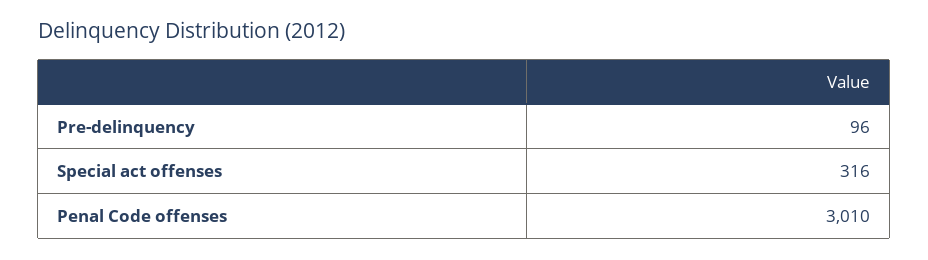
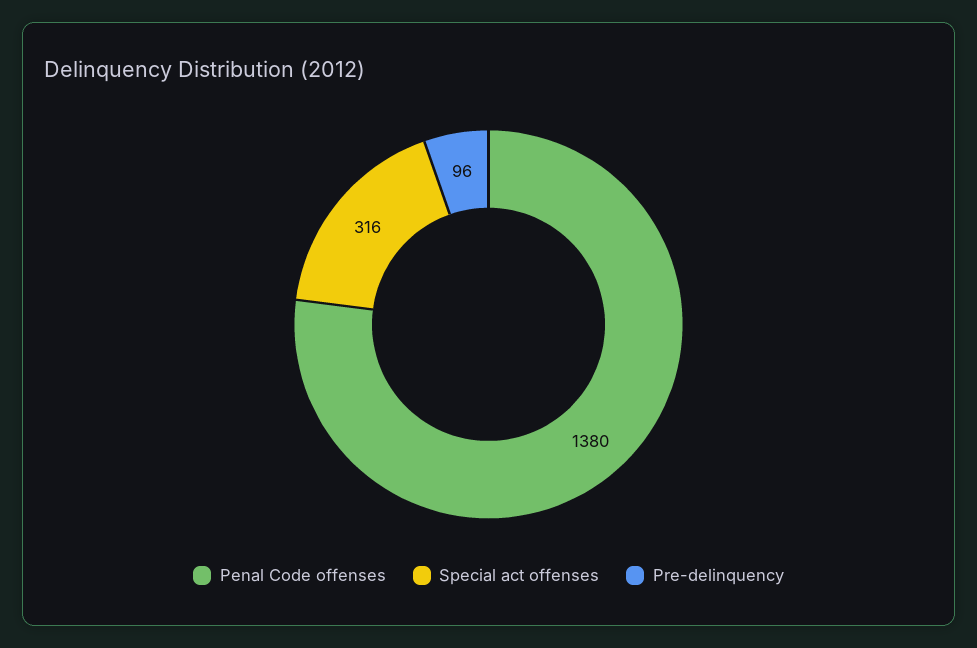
  {
    "Pre-delinquency": 96,
    "Special act offenses": 316,
-   "Penal Code offenses": 3010
+   "Penal Code offenses": 1380
  }

